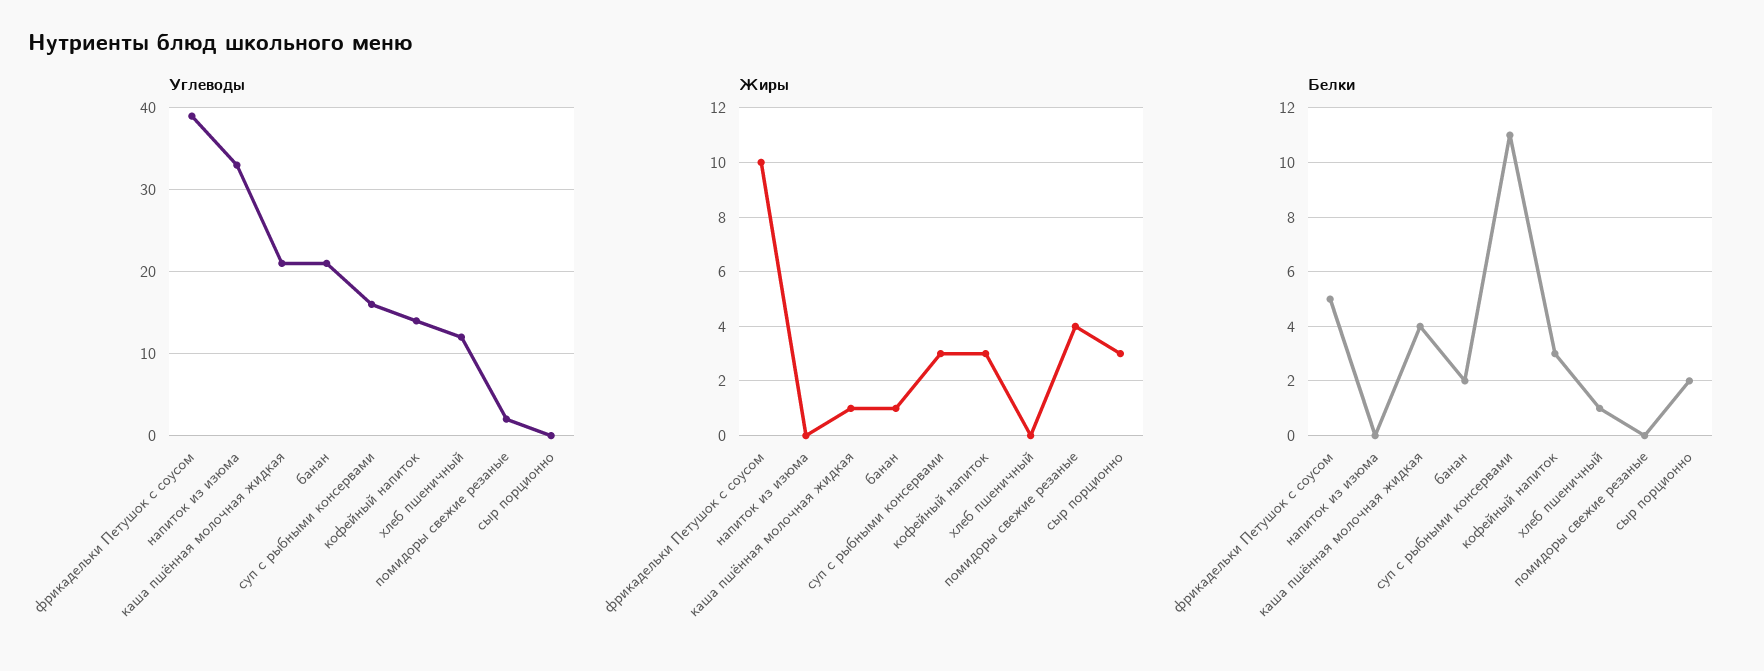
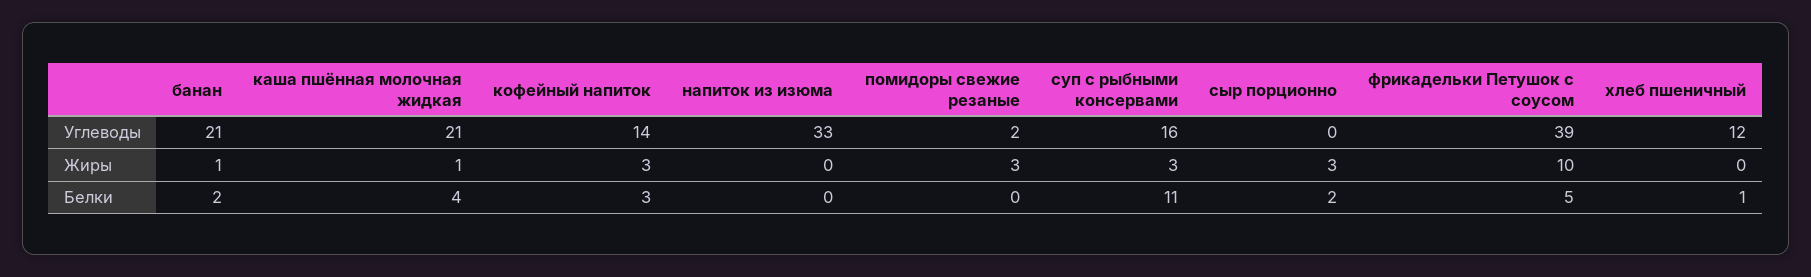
  {
    "Углеводы": {
      "фрикадельки Петушок с соусом": 39,
      "напиток из изюма": 33,
      "каша пшённая молочная жидкая": 21,
      "банан": 21,
      "суп с рыбными консервами": 16,
      "кофейный напиток": 14,
      "хлеб пшеничный": 12,
      "помидоры свежие резаные": 2,
      "сыр порционно": 0
    },
    "Жиры": {
      "фрикадельки Петушок с соусом": 10,
      "напиток из изюма": 0,
      "каша пшённая молочная жидкая": 1,
      "банан": 1,
      "суп с рыбными консервами": 3,
      "кофейный напиток": 3,
      "хлеб пшеничный": 0,
-     "помидоры свежие резаные": 4,
+     "помидоры свежие резаные": 3,
      "сыр порционно": 3
    },
    "Белки": {
      "фрикадельки Петушок с соусом": 5,
      "напиток из изюма": 0,
      "каша пшённая молочная жидкая": 4,
      "банан": 2,
      "суп с рыбными консервами": 11,
      "кофейный напиток": 3,
      "хлеб пшеничный": 1,
      "помидоры свежие резаные": 0,
      "сыр порционно": 2
    }
  }

